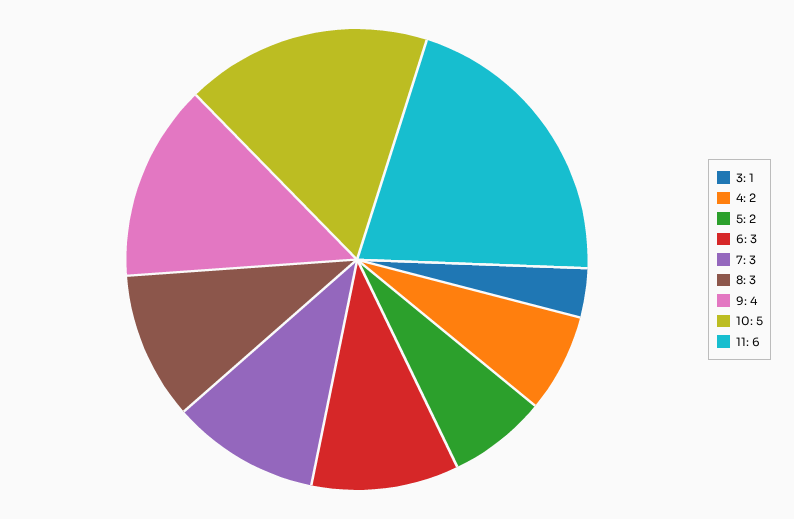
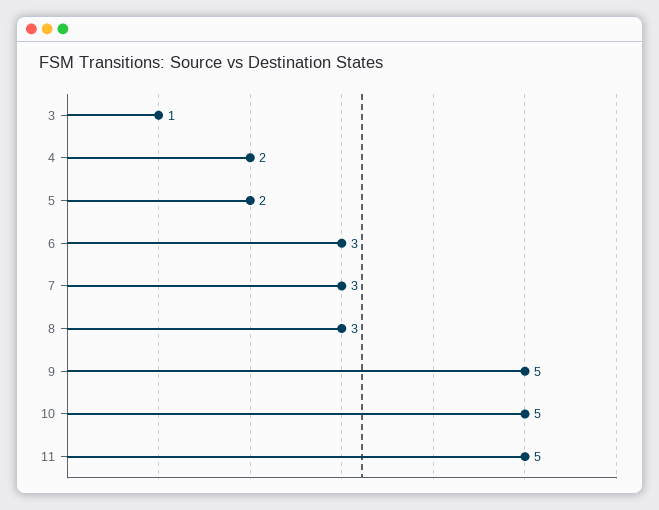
  {
    "3": 1,
    "4": 2,
    "5": 2,
    "6": 3,
    "7": 3,
    "8": 3,
-   "9": 4,
+   "9": 5,
    "10": 5,
-   "11": 6
+   "11": 5
  }

